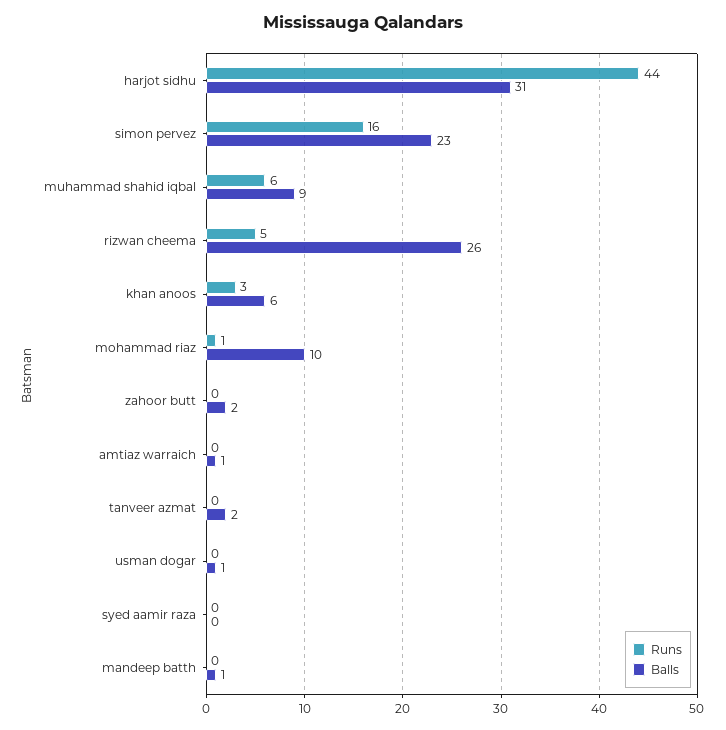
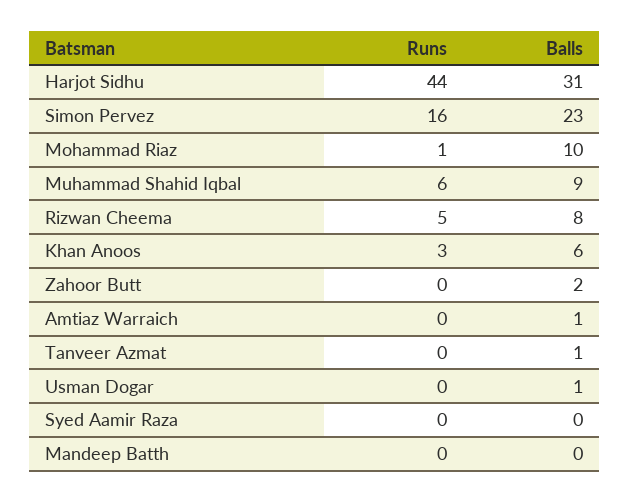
  {
    "Runs": {
      "harjot sidhu": 44,
      "simon pervez": 16,
      "muhammad shahid iqbal": 6,
      "rizwan cheema": 5,
      "khan anoos": 3,
      "mohammad riaz": 1,
      "zahoor butt": 0,
      "amtiaz warraich": 0,
      "tanveer azmat": 0,
      "usman dogar": 0,
      "syed aamir raza": 0,
      "mandeep batth": 0
    },
    "Balls": {
      "harjot sidhu": 31,
      "simon pervez": 23,
      "muhammad shahid iqbal": 9,
-     "rizwan cheema": 26,
+     "rizwan cheema": 8,
      "khan anoos": 6,
      "mohammad riaz": 10,
      "zahoor butt": 2,
      "amtiaz warraich": 1,
-     "tanveer azmat": 2,
+     "tanveer azmat": 1,
      "usman dogar": 1,
      "syed aamir raza": 0,
-     "mandeep batth": 1
+     "mandeep batth": 0
    }
  }

